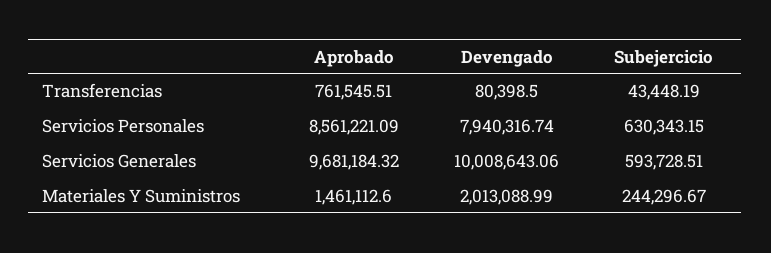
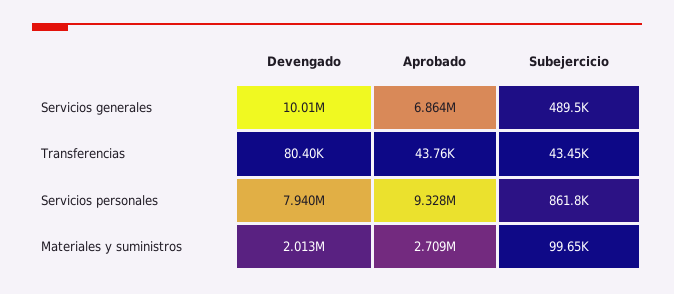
  {
    "Aprobado": {
-     "Transferencias": 761545.51,
+     "Transferencias": 43760,
-     "Servicios Personales": 8561221.09,
+     "Servicios Personales": 9328000,
-     "Servicios Generales": 9681184.32,
+     "Servicios Generales": 6864000,
-     "Materiales Y Suministros": 1461112.6
+     "Materiales Y Suministros": 2709000
    },
    "Devengado": {
      "Transferencias": 80398.5,
      "Servicios Personales": 7940316.74,
      "Servicios Generales": 10008643.06,
      "Materiales Y Suministros": 2013088.99
    },
    "Subejercicio": {
      "Transferencias": 43448.19,
-     "Servicios Personales": 630343.15,
+     "Servicios Personales": 861800,
-     "Servicios Generales": 593728.51,
+     "Servicios Generales": 489500,
-     "Materiales Y Suministros": 244296.67
+     "Materiales Y Suministros": 99650
    }
  }

